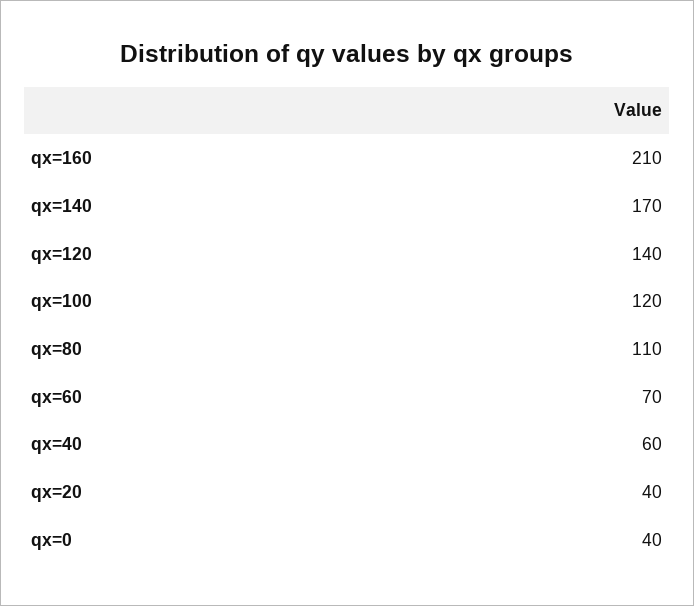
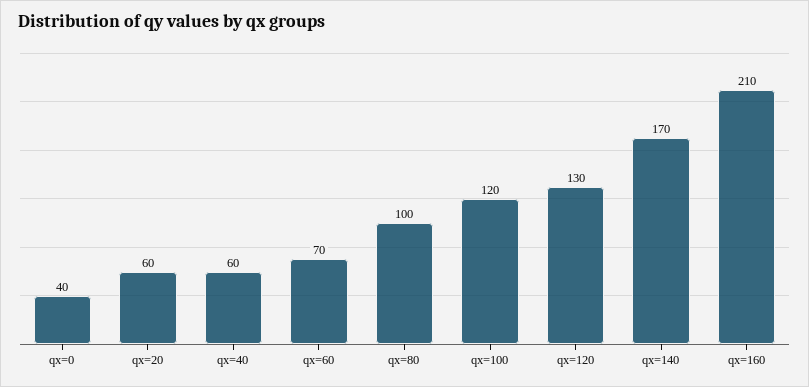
  {
    "qx=160": 210,
    "qx=140": 170,
-   "qx=120": 140,
+   "qx=120": 130,
    "qx=100": 120,
-   "qx=80": 110,
+   "qx=80": 100,
    "qx=60": 70,
    "qx=40": 60,
-   "qx=20": 40,
+   "qx=20": 60,
    "qx=0": 40
  }

